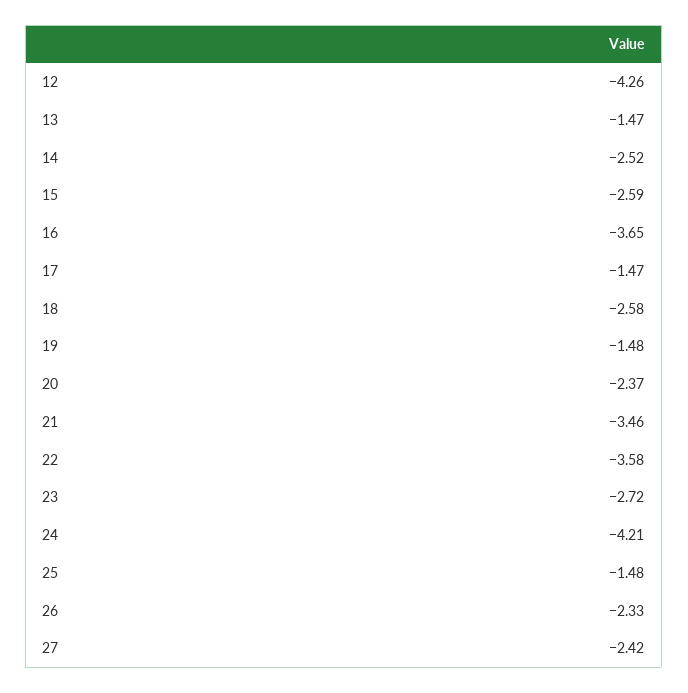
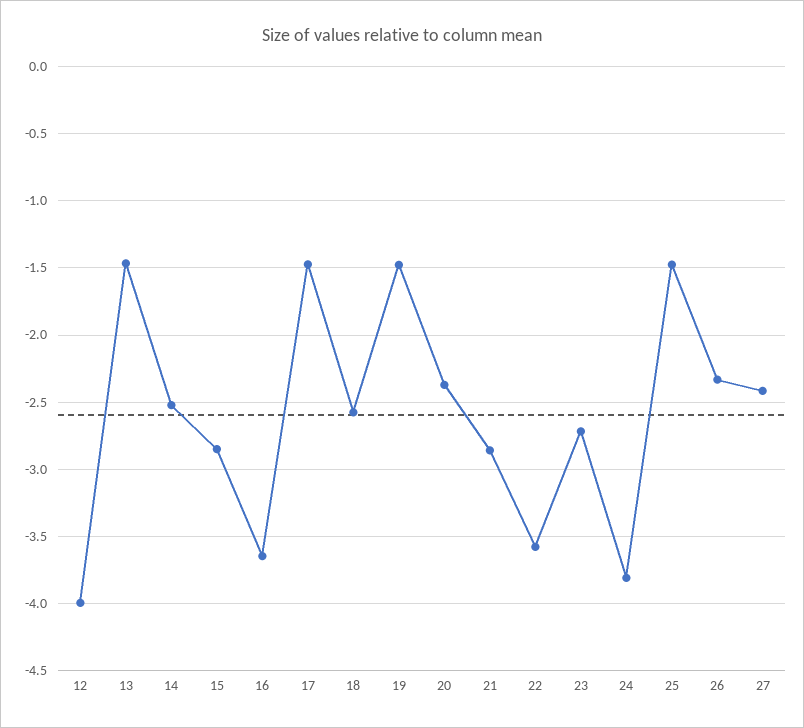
  {
-   "12": -4.26,
+   "12": -4,
    "13": -1.47,
    "14": -2.52,
-   "15": -2.59,
+   "15": -2.85,
    "16": -3.65,
    "17": -1.47,
    "18": -2.58,
    "19": -1.48,
    "20": -2.37,
-   "21": -3.46,
+   "21": -2.85,
    "22": -3.58,
    "23": -2.72,
-   "24": -4.21,
+   "24": -3.8,
    "25": -1.48,
    "26": -2.33,
    "27": -2.42
  }

